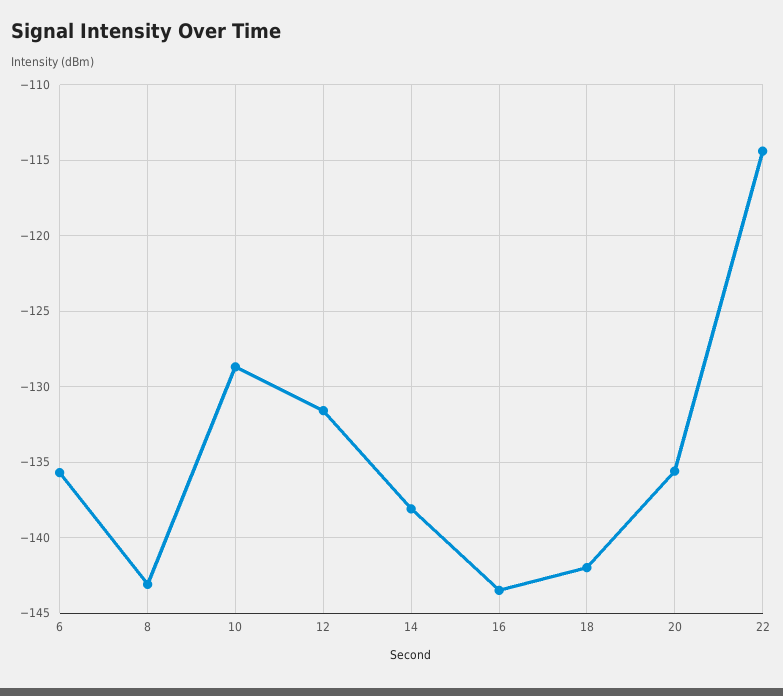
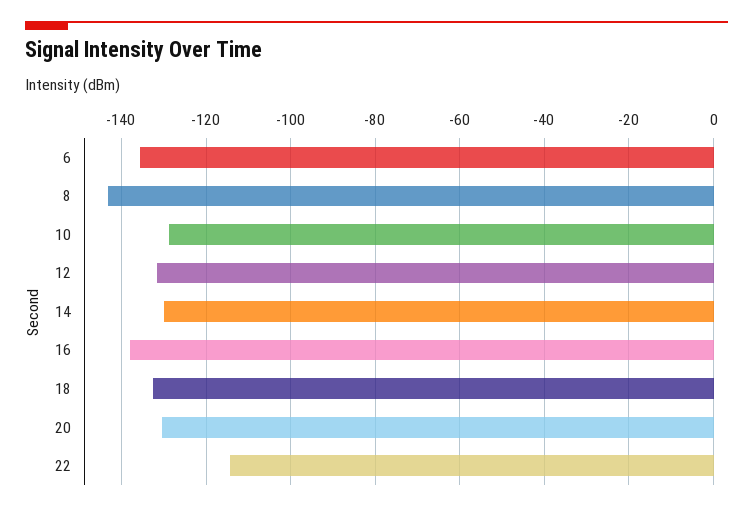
  {
    "6": -135.5,
    "8": -143,
    "10": -128.5,
    "12": -131.5,
-   "14": -138,
+   "14": -130,
-   "16": -143.5,
+   "16": -138,
-   "18": -142,
+   "18": -132,
-   "20": -135.5,
+   "20": -130,
    "22": -114.5
  }

